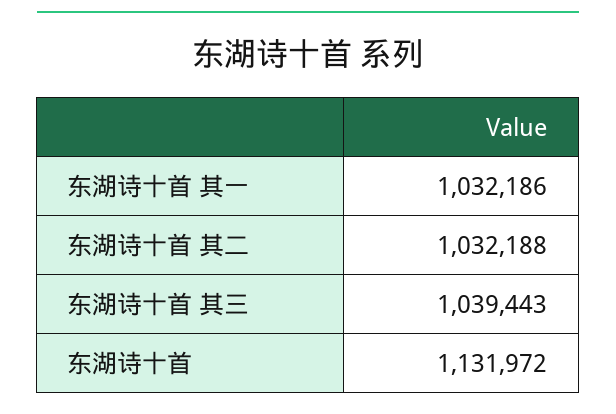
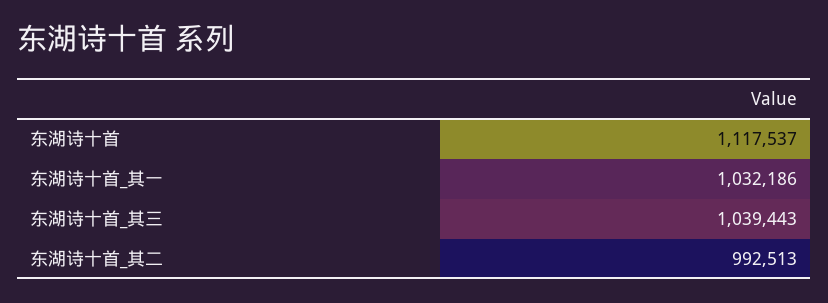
  {
    "东湖诗十首 其一": 1032186,
-   "东湖诗十首 其二": 1032188,
+   "东湖诗十首 其二": 992513,
    "东湖诗十首 其三": 1039443,
-   "东湖诗十首": 1131972
+   "东湖诗十首": 1117537
  }

